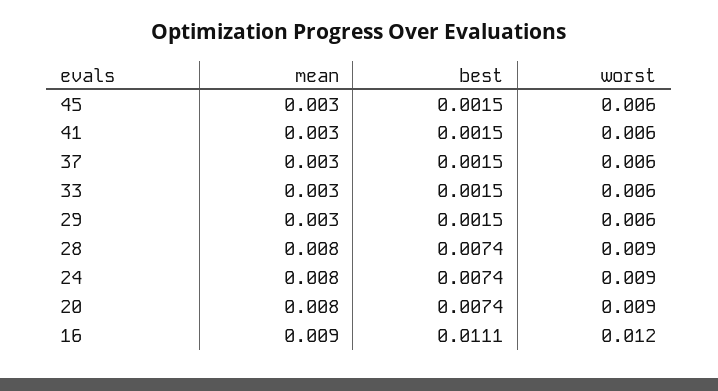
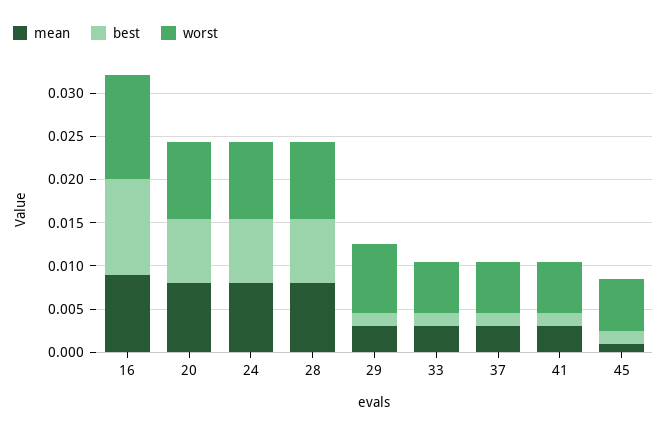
  {
    "mean": {
-     "45": 0.003,
+     "45": 0.001,
      "41": 0.003,
      "37": 0.003,
      "33": 0.003,
      "29": 0.003,
      "28": 0.008,
      "24": 0.008,
      "20": 0.008,
      "16": 0.009
    },
    "best": {
      "45": 0.0015,
      "41": 0.0015,
      "37": 0.0015,
      "33": 0.0015,
      "29": 0.0015,
      "28": 0.0074,
      "24": 0.0074,
      "20": 0.0074,
      "16": 0.0111
    },
    "worst": {
      "45": 0.006,
      "41": 0.006,
      "37": 0.006,
      "33": 0.006,
-     "29": 0.006,
+     "29": 0.008,
      "28": 0.009,
      "24": 0.009,
      "20": 0.009,
      "16": 0.012
    }
  }

